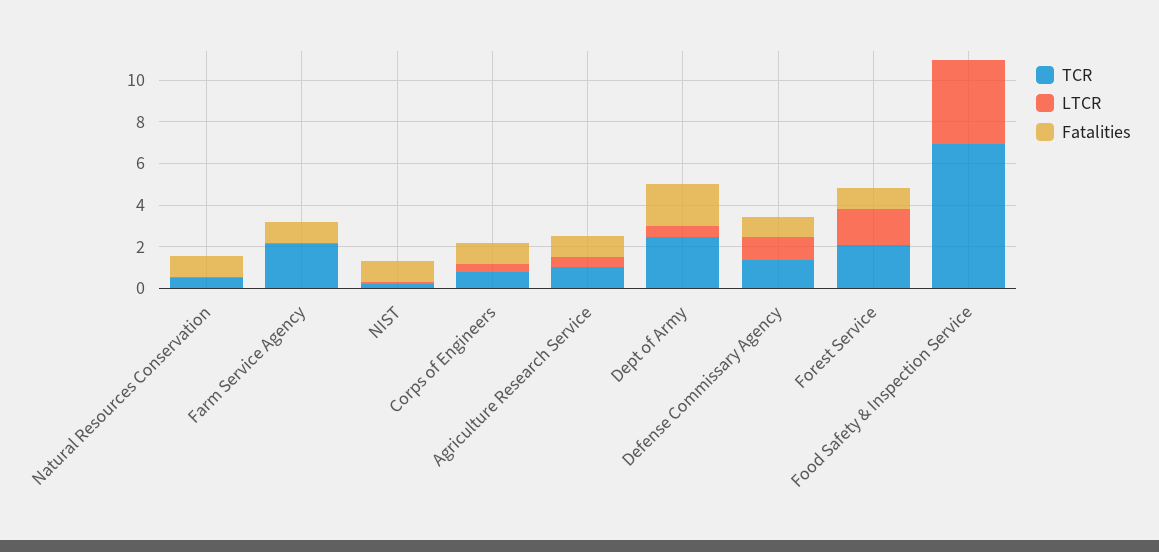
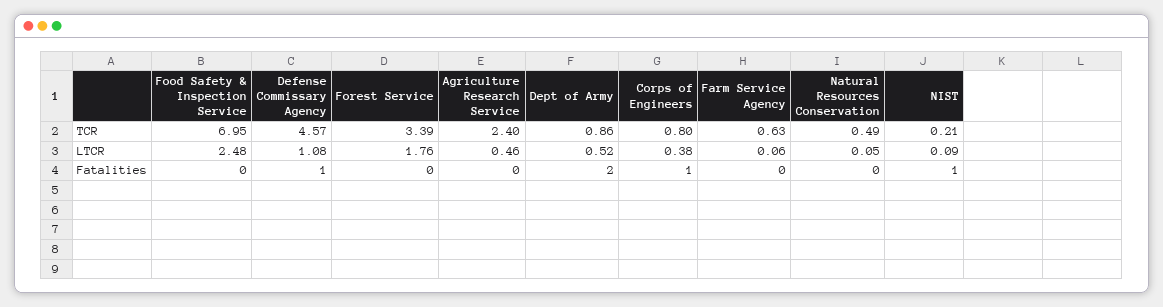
  {
    "TCR": {
      "Natural Resources Conservation": 0.49,
-     "Farm Service Agency": 2,
+     "Farm Service Agency": 0.63,
      "NIST": 0.21,
      "Corps of Engineers": 0.8,
-     "Agriculture Research Service": 1,
+     "Agriculture Research Service": 2.4,
-     "Dept of Army": 2.5,
+     "Dept of Army": 0.86,
-     "Defense Commissary Agency": 1.5,
+     "Defense Commissary Agency": 4.57,
-     "Forest Service": 2,
+     "Forest Service": 3.39,
      "Food Safety & Inspection Service": 6.95
    },
    "LTCR": {
      "Natural Resources Conservation": 0.05,
      "Farm Service Agency": 0.06,
      "NIST": 0.09,
      "Corps of Engineers": 0.38,
      "Agriculture Research Service": 0.46,
      "Dept of Army": 0.52,
      "Defense Commissary Agency": 1.08,
      "Forest Service": 1.76,
-     "Food Safety & Inspection Service": 4
+     "Food Safety & Inspection Service": 2.48
    },
    "Fatalities": {
-     "Natural Resources Conservation": 1,
+     "Natural Resources Conservation": 0,
-     "Farm Service Agency": 1,
+     "Farm Service Agency": 0,
      "NIST": 1,
      "Corps of Engineers": 1,
-     "Agriculture Research Service": 1,
+     "Agriculture Research Service": 0,
      "Dept of Army": 2,
      "Defense Commissary Agency": 1,
-     "Forest Service": 1,
+     "Forest Service": 0,
      "Food Safety & Inspection Service": 0
    }
  }

